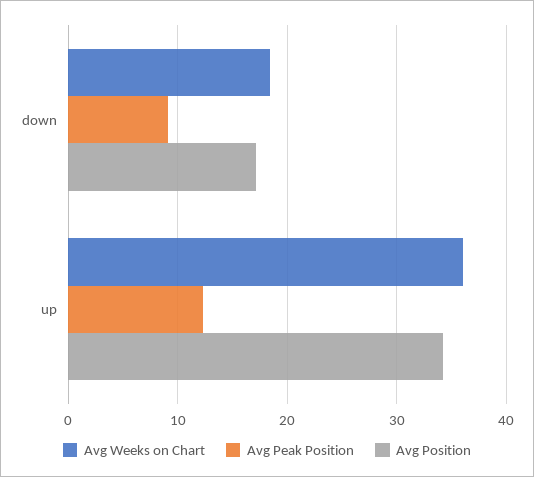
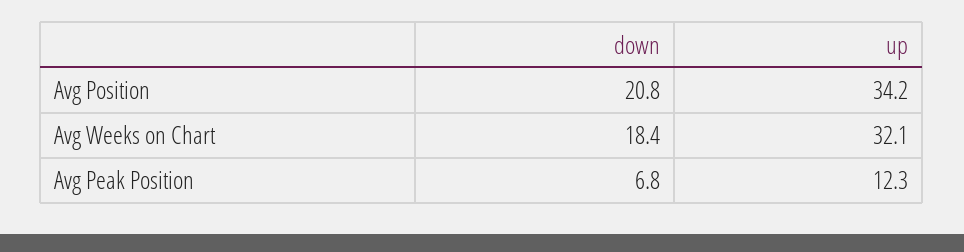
  {
    "Avg Weeks on Chart": {
      "down": 18.4,
-     "up": 36
+     "up": 32.1
    },
    "Avg Peak Position": {
-     "down": 9,
+     "down": 6.8,
      "up": 12.3
    },
    "Avg Position": {
-     "down": 17,
+     "down": 20.8,
      "up": 34.2
    }
  }

